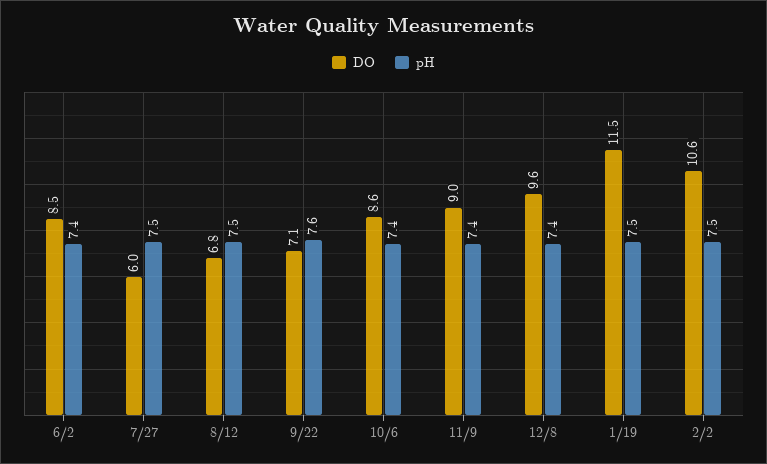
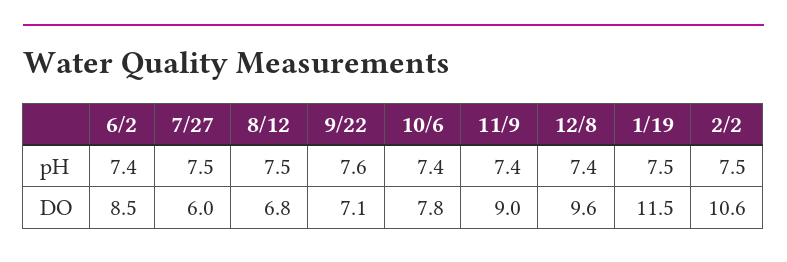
  {
    "DO": {
      "6/2": 8.5,
      "7/27": 6,
      "8/12": 6.8,
      "9/22": 7.1,
-     "10/6": 8.6,
+     "10/6": 7.8,
      "11/9": 9,
      "12/8": 9.6,
      "1/19": 11.5,
      "2/2": 10.6
    },
    "pH": {
      "6/2": 7.4,
      "7/27": 7.5,
      "8/12": 7.5,
      "9/22": 7.6,
      "10/6": 7.4,
      "11/9": 7.4,
      "12/8": 7.4,
      "1/19": 7.5,
      "2/2": 7.5
    }
  }

